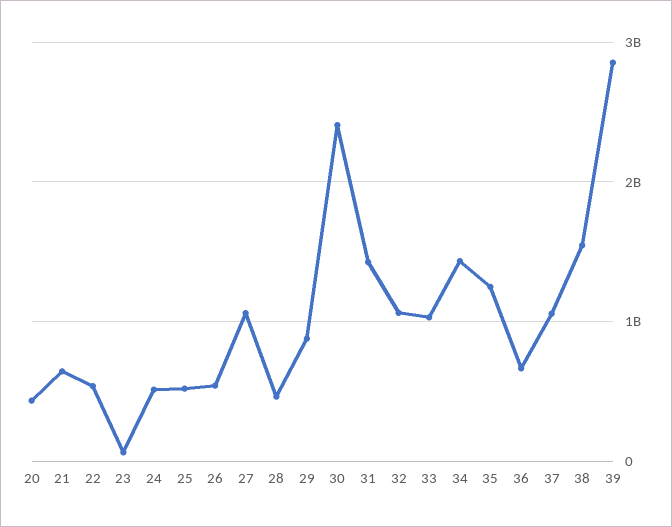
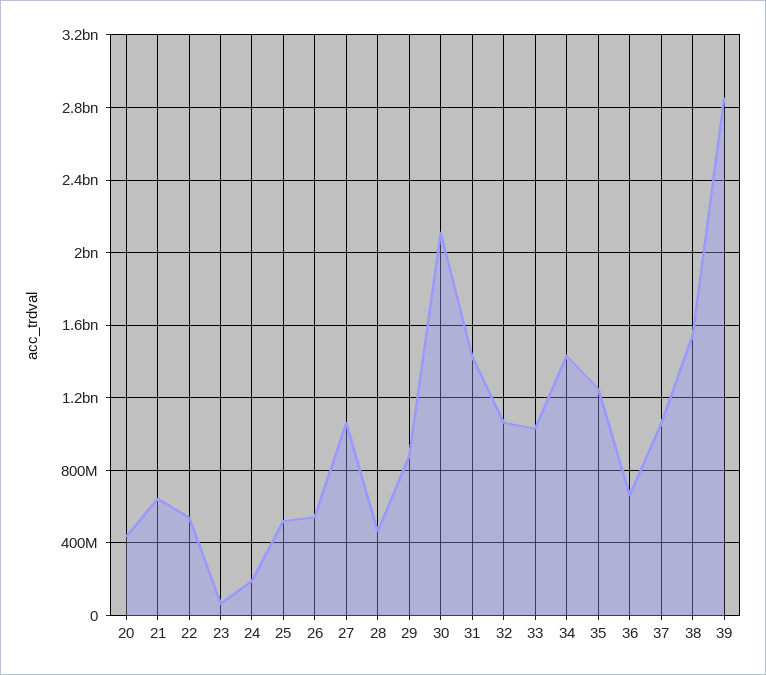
  {
    "20": 450000000,
    "21": 650000000,
    "22": 550000000,
    "23": 50000000,
-   "24": 500000000,
+   "24": 200000000,
    "25": 500000000,
    "26": 550000000,
    "27": 1050000000,
    "28": 450000000,
    "29": 900000000,
-   "30": 2400000000,
+   "30": 2100000000,
    "31": 1450000000,
    "32": 1050000000,
    "33": 1050000000,
    "34": 1450000000,
    "35": 1250000000,
    "36": 650000000,
    "37": 1050000000,
    "38": 1550000000,
    "39": 2850000000
  }

